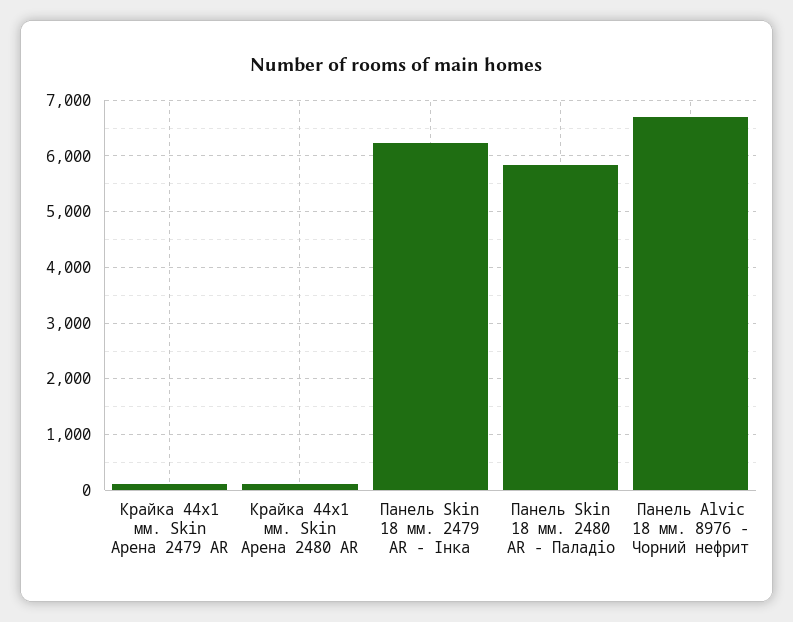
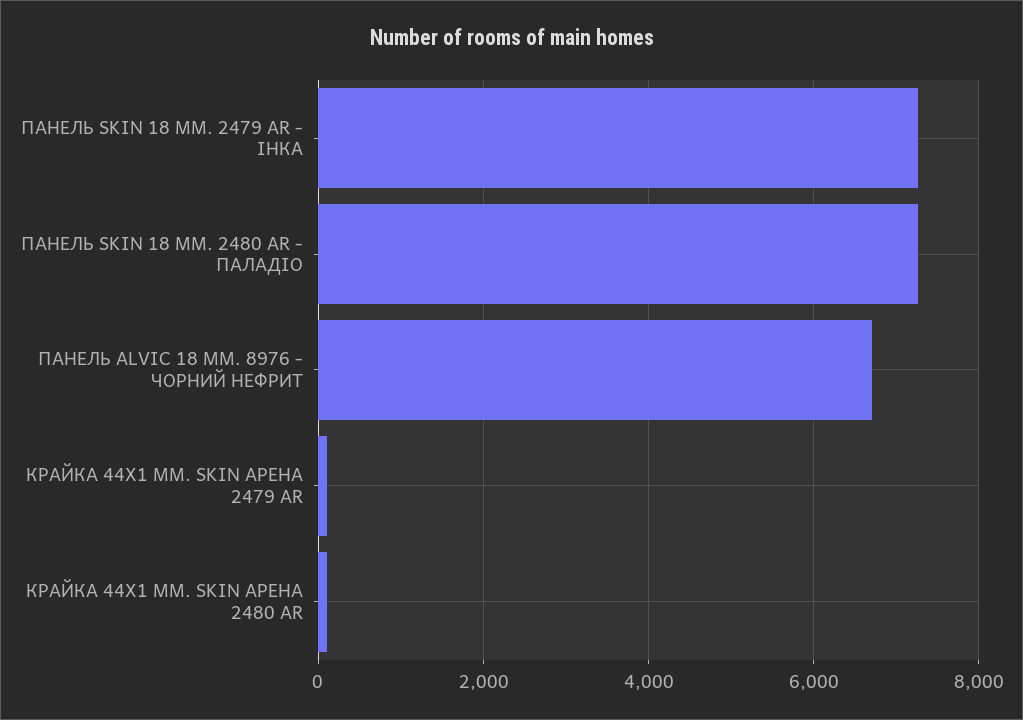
  {
    "Крайка 44x1 мм. Skin Арена 2479 AR": 200,
    "Крайка 44x1 мм. Skin Арена 2480 AR": 200,
-   "Панель Skin 18 мм. 2479 AR - Інка": 6200,
+   "Панель Skin 18 мм. 2479 AR - Інка": 7200,
-   "Панель Skin 18 мм. 2480 AR - Паладіо": 5800,
+   "Панель Skin 18 мм. 2480 AR - Паладіо": 7200,
    "Панель Alvic 18 мм. 8976 - Чорний нефрит": 6800
  }

